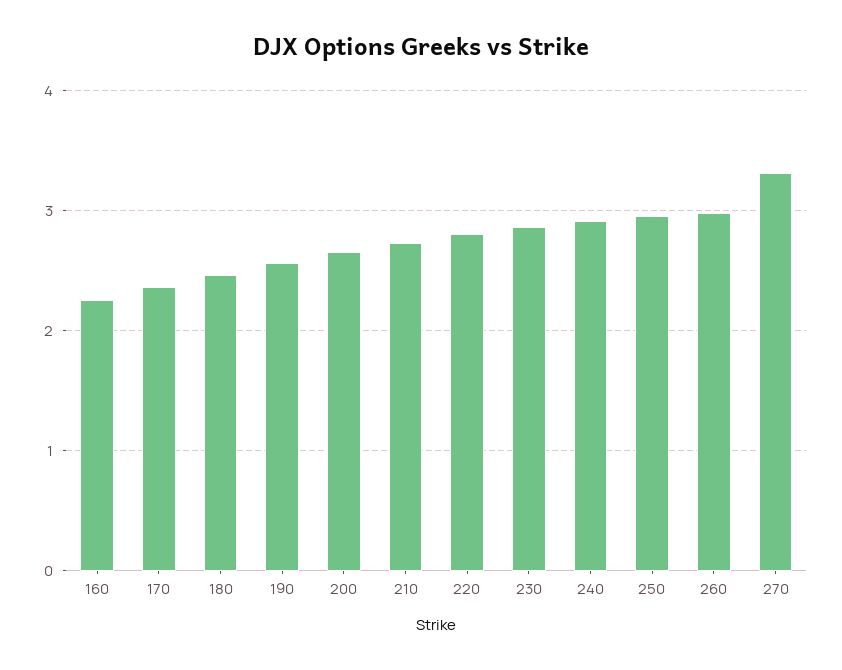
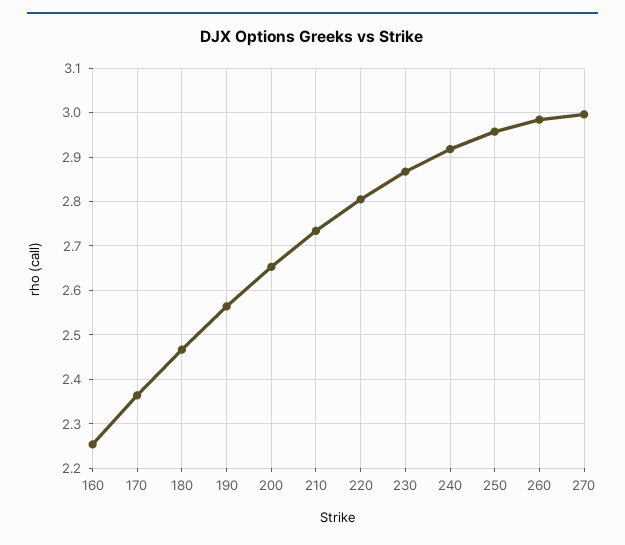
  {
    "160": 2.26,
    "170": 2.36,
    "180": 2.46,
    "190": 2.56,
    "200": 2.66,
    "210": 2.74,
    "220": 2.8,
    "230": 2.86,
    "240": 2.92,
    "250": 2.96,
    "260": 2.98,
-   "270": 3.3
+   "270": 3
  }

